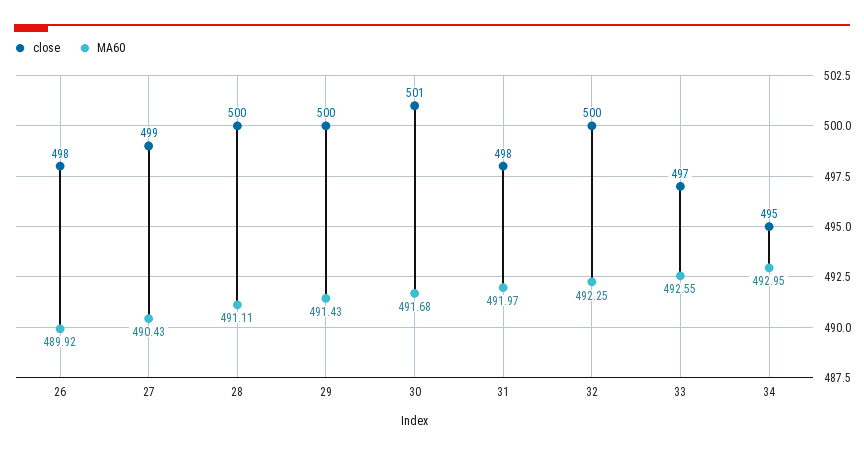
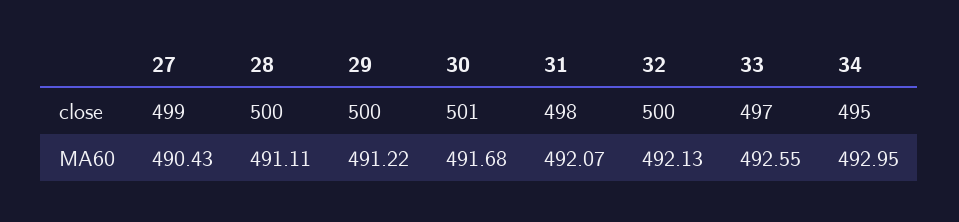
  {
    "close": {
-     "26": 498,
      "27": 499,
      "28": 500,
      "29": 500,
      "30": 501,
      "31": 498,
      "32": 500,
      "33": 497,
      "34": 495
    },
    "MA60": {
-     "26": 489.92,
      "27": 490.43,
      "28": 491.11,
-     "29": 491.43,
+     "29": 491.22,
      "30": 491.68,
-     "31": 491.97,
+     "31": 492.07,
-     "32": 492.25,
+     "32": 492.13,
      "33": 492.55,
      "34": 492.95
    }
  }

